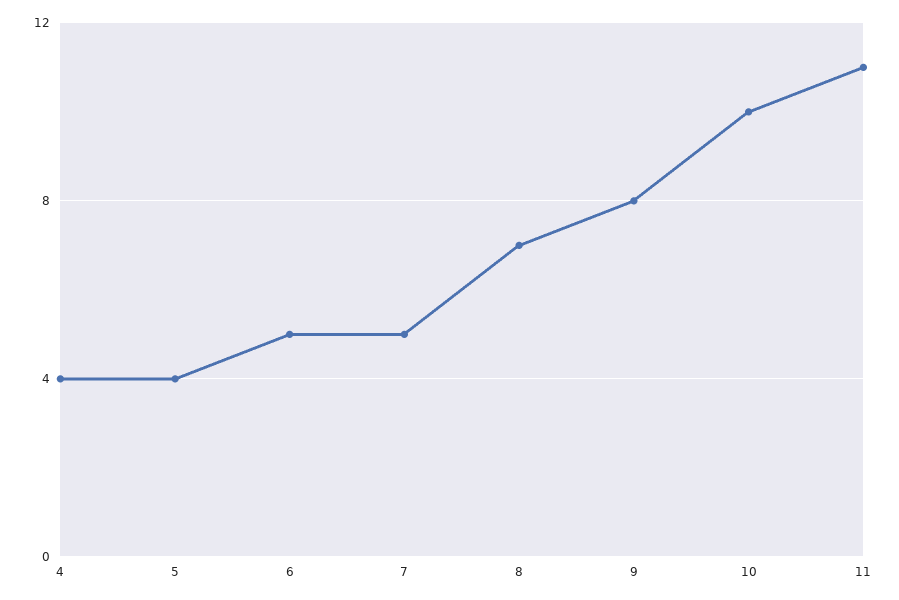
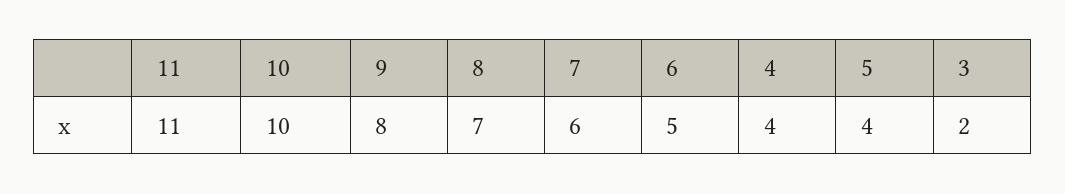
  {
    "4": 4,
    "5": 4,
    "6": 5,
-   "7": 5,
+   "7": 6,
    "8": 7,
    "9": 8,
    "10": 10,
-   "11": 11
+   "11": 11,
+   "3": 2
  }

